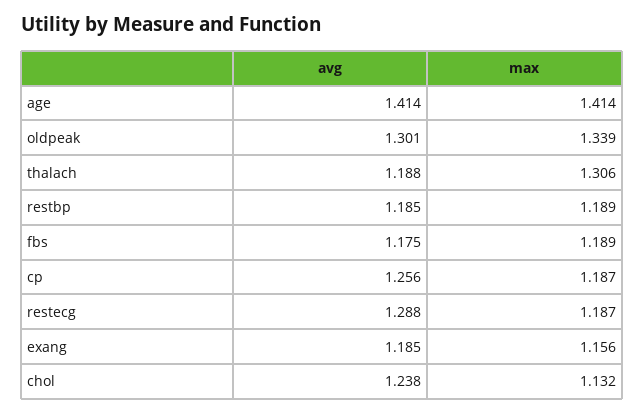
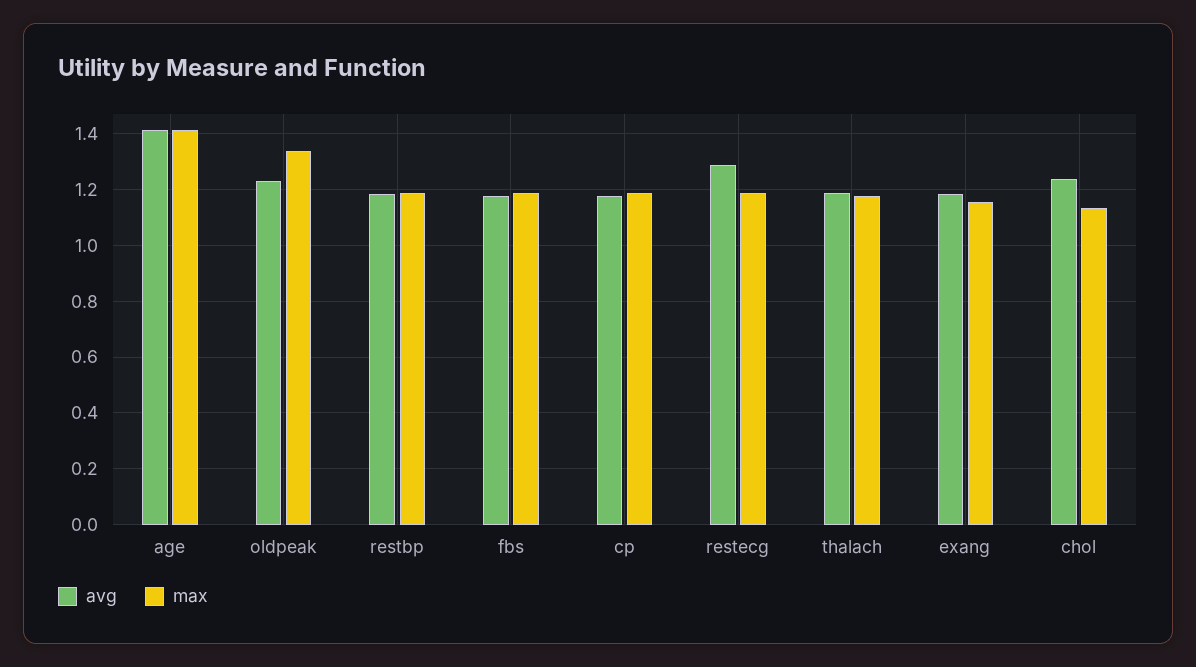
  {
    "avg": {
      "age": 1.414,
-     "oldpeak": 1.301,
+     "oldpeak": 1.225,
      "thalach": 1.188,
      "restbp": 1.185,
      "fbs": 1.175,
-     "cp": 1.256,
+     "cp": 1.175,
      "restecg": 1.288,
      "exang": 1.185,
      "chol": 1.238
    },
    "max": {
      "age": 1.414,
      "oldpeak": 1.339,
-     "thalach": 1.306,
+     "thalach": 1.175,
      "restbp": 1.189,
      "fbs": 1.189,
      "cp": 1.187,
      "restecg": 1.187,
      "exang": 1.156,
      "chol": 1.132
    }
  }

